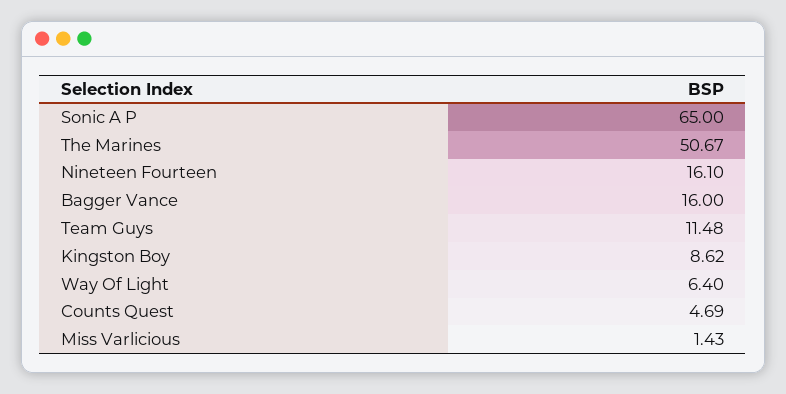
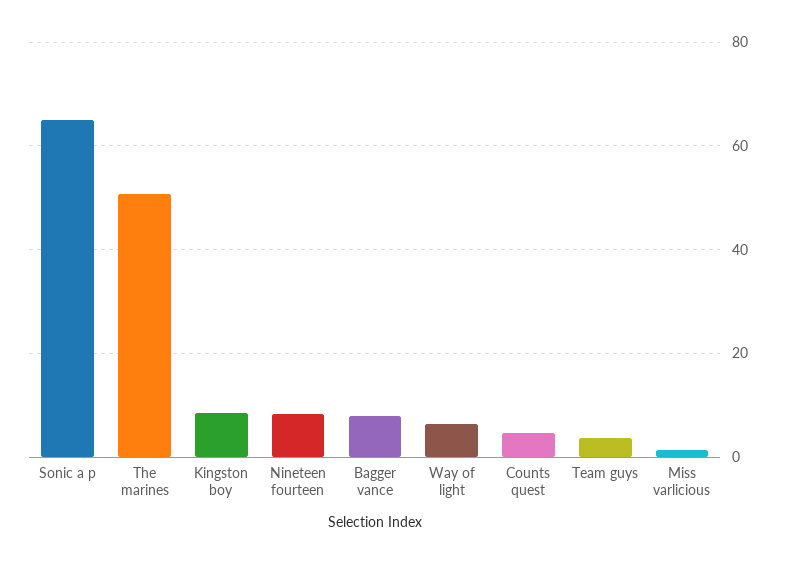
  {
    "Sonic A P": 65,
    "The Marines": 50.67,
-   "Nineteen Fourteen": 16.1,
+   "Nineteen Fourteen": 8,
-   "Bagger Vance": 16,
+   "Bagger Vance": 8,
-   "Team Guys": 11.48,
+   "Team Guys": 4,
    "Kingston Boy": 8.62,
    "Way Of Light": 6.4,
    "Counts Quest": 4.69,
    "Miss Varlicious": 1.43
  }

